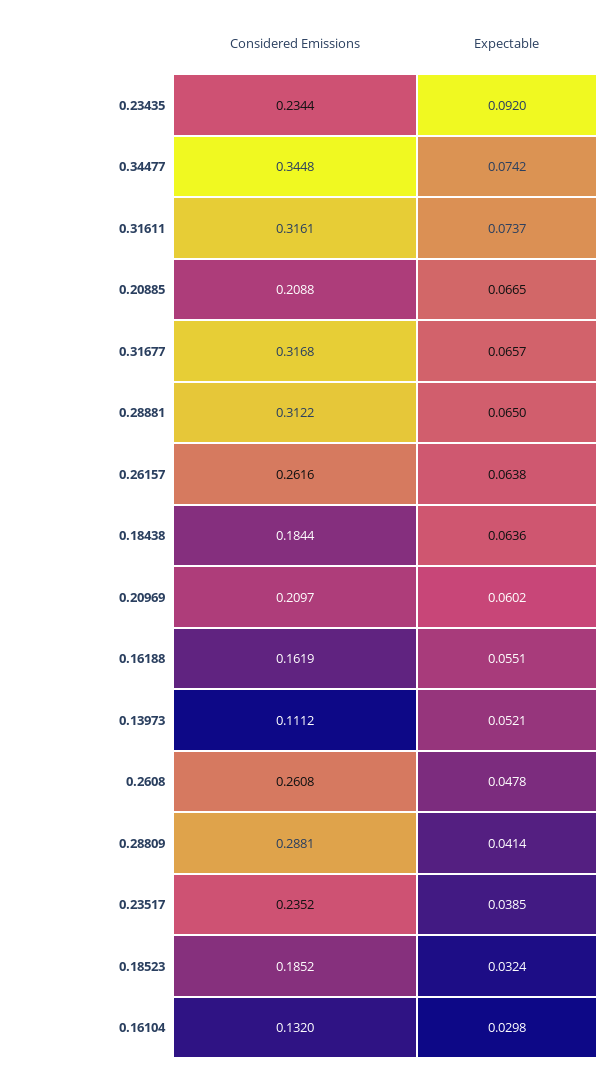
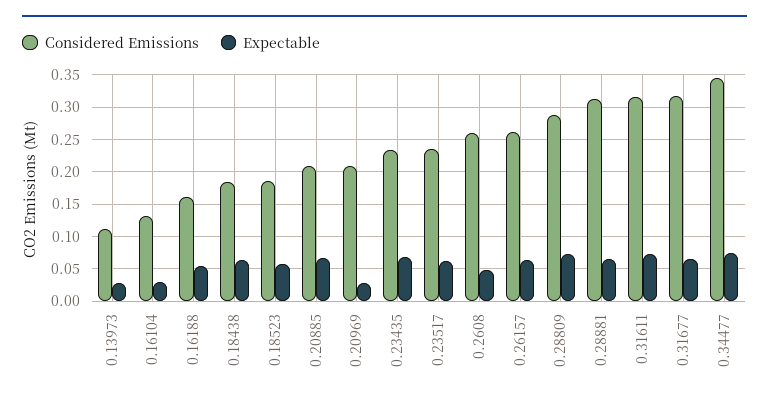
  {
    "Considered Emissions": {
      "0.23435": 0.2344,
      "0.34477": 0.3448,
      "0.31611": 0.3161,
      "0.20885": 0.2088,
      "0.31677": 0.3168,
      "0.28881": 0.3122,
      "0.26157": 0.2616,
      "0.18438": 0.1844,
      "0.20969": 0.2097,
      "0.16188": 0.1619,
      "0.13973": 0.1112,
      "0.2608": 0.2608,
      "0.28809": 0.2881,
      "0.23517": 0.2352,
      "0.18523": 0.1852,
      "0.16104": 0.132
    },
    "Expectable": {
-     "0.23435": 0.092,
+     "0.23435": 0.07,
      "0.34477": 0.0742,
      "0.31611": 0.0737,
      "0.20885": 0.0665,
      "0.31677": 0.0657,
      "0.28881": 0.065,
      "0.26157": 0.0638,
      "0.18438": 0.0636,
-     "0.20969": 0.0602,
+     "0.20969": 0.03,
      "0.16188": 0.0551,
-     "0.13973": 0.0521,
+     "0.13973": 0.03,
      "0.2608": 0.0478,
-     "0.28809": 0.0414,
+     "0.28809": 0.07,
-     "0.23517": 0.0385,
+     "0.23517": 0.06,
-     "0.18523": 0.0324,
+     "0.18523": 0.06,
      "0.16104": 0.0298
    }
  }

